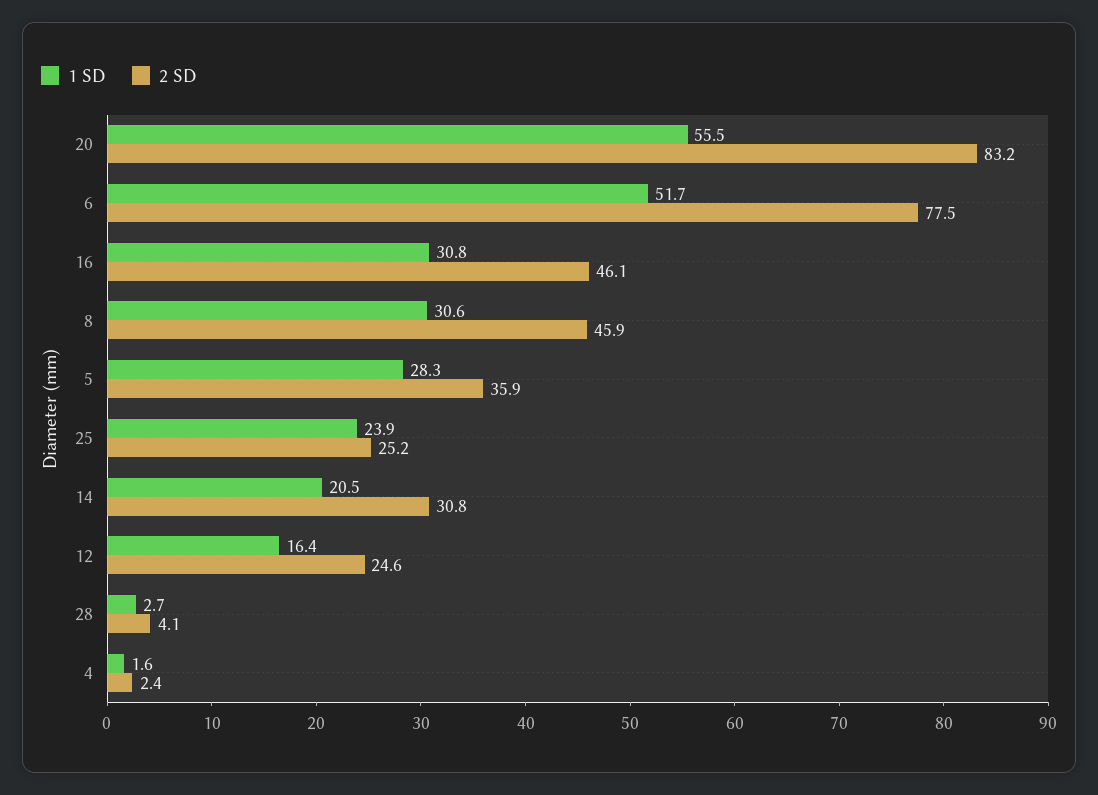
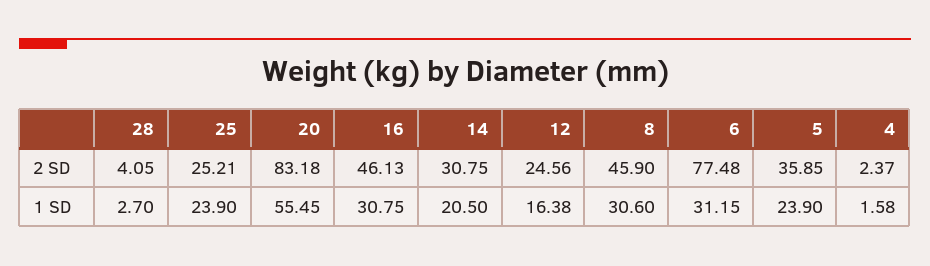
  {
    "1 SD": {
      "20": 55.45,
-     "6": 51.7,
+     "6": 31.15,
      "16": 30.75,
      "8": 30.6,
-     "5": 28.3,
+     "5": 23.9,
      "25": 23.9,
      "14": 20.5,
      "12": 16.38,
      "28": 2.7,
      "4": 1.58
    },
    "2 SD": {
      "20": 83.18,
      "6": 77.48,
      "16": 46.13,
      "8": 45.9,
      "5": 35.85,
      "25": 25.21,
      "14": 30.75,
      "12": 24.56,
      "28": 4.05,
      "4": 2.37
    }
  }

